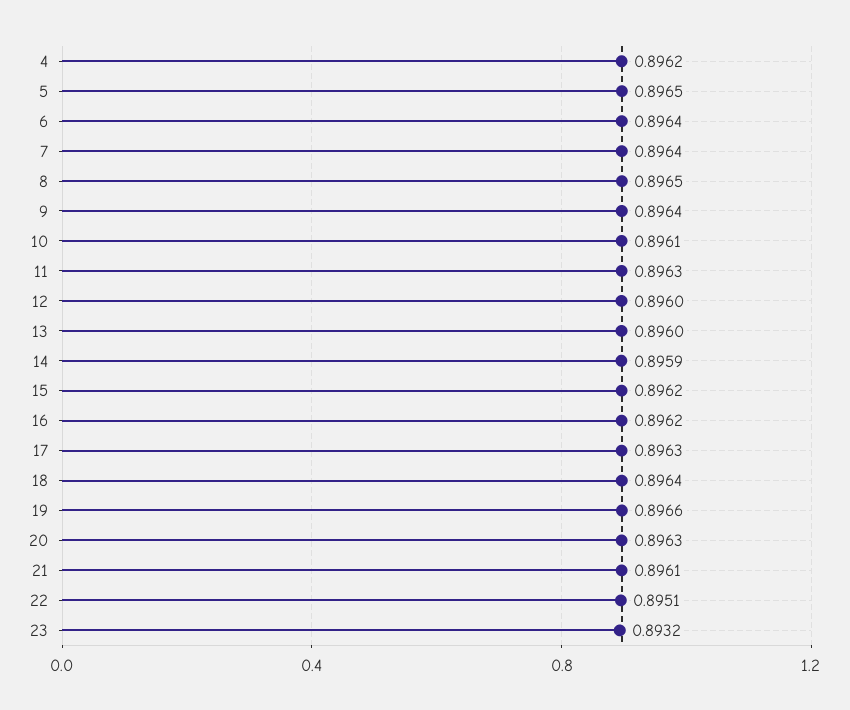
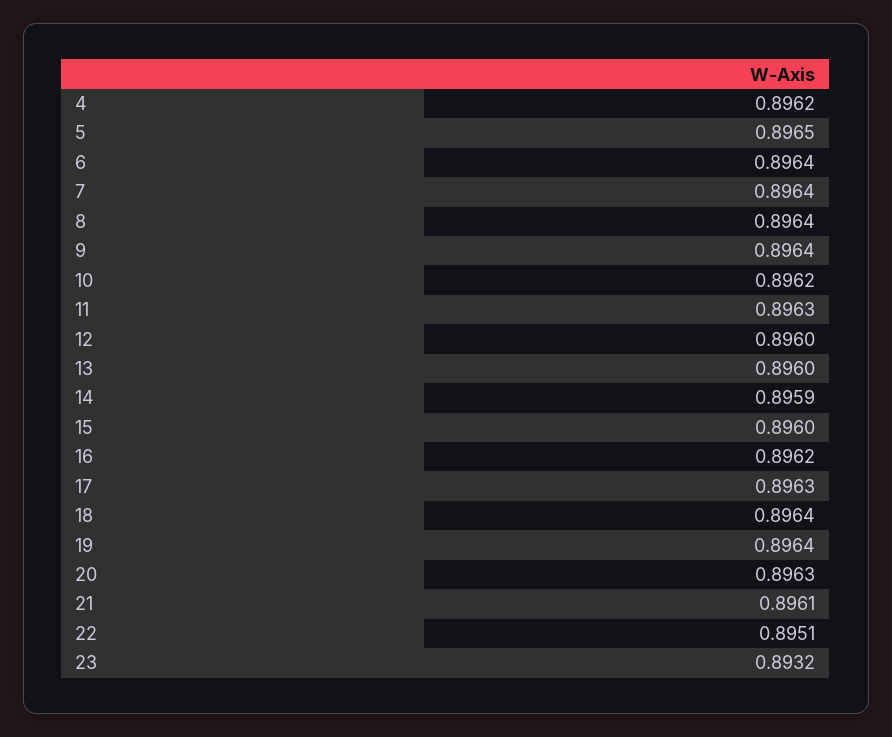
  {
    "4": 0.8962,
    "5": 0.8965,
    "6": 0.8964,
    "7": 0.8964,
-   "8": 0.8965,
+   "8": 0.8964,
    "9": 0.8964,
-   "10": 0.8961,
+   "10": 0.8962,
    "11": 0.8963,
    "12": 0.896,
    "13": 0.896,
    "14": 0.8959,
-   "15": 0.8962,
+   "15": 0.896,
    "16": 0.8962,
    "17": 0.8963,
    "18": 0.8964,
-   "19": 0.8966,
+   "19": 0.8964,
    "20": 0.8963,
    "21": 0.8961,
    "22": 0.8951,
    "23": 0.8932
  }

